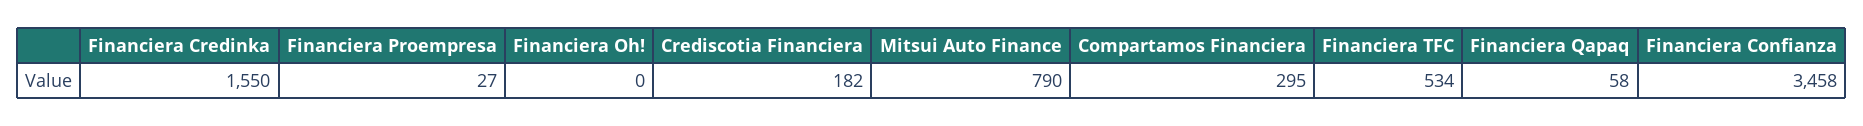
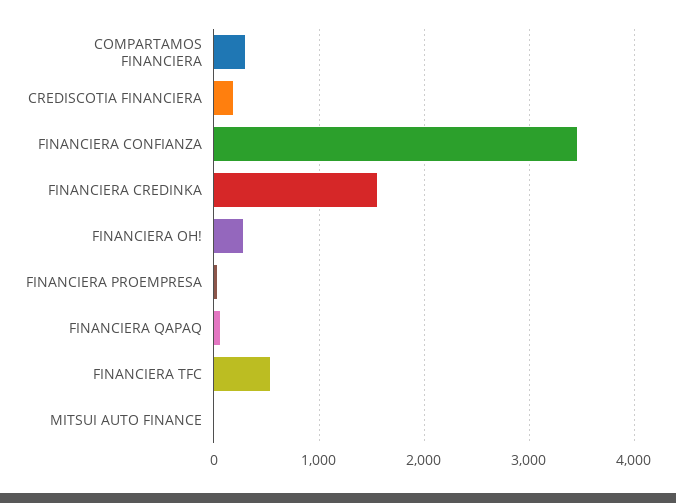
  {
    "Financiera Credinka": 1550,
    "Financiera Proempresa": 27,
-   "Financiera Oh!": 0,
+   "Financiera Oh!": 300,
    "Crediscotia Financiera": 182,
-   "Mitsui Auto Finance": 790,
+   "Mitsui Auto Finance": 0,
    "Compartamos Financiera": 295,
    "Financiera TFC": 534,
    "Financiera Qapaq": 58,
    "Financiera Confianza": 3458
  }

